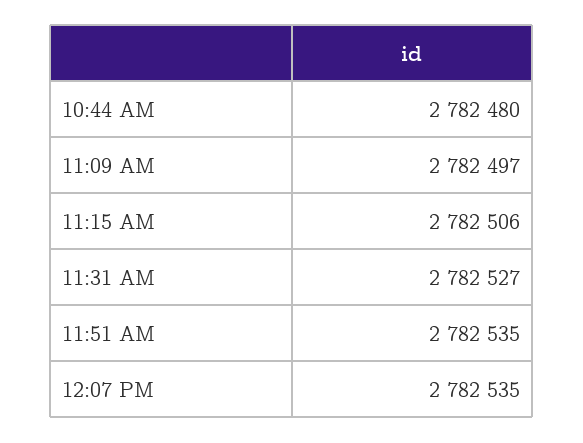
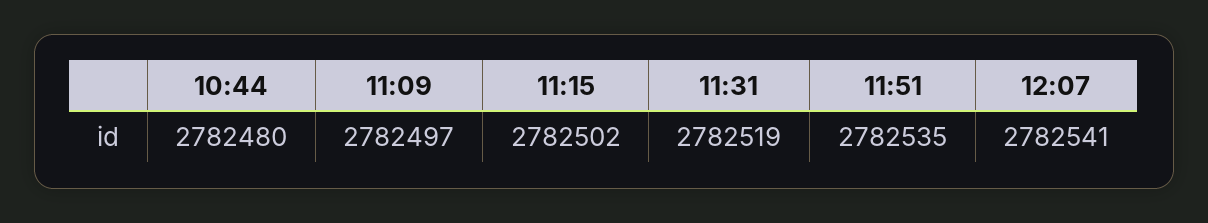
  {
    "10:44 AM": 2782480,
    "11:09 AM": 2782497,
-   "11:15 AM": 2782506,
+   "11:15 AM": 2782502,
-   "11:31 AM": 2782527,
+   "11:31 AM": 2782519,
    "11:51 AM": 2782535,
-   "12:07 PM": 2782535
+   "12:07 PM": 2782541
  }

